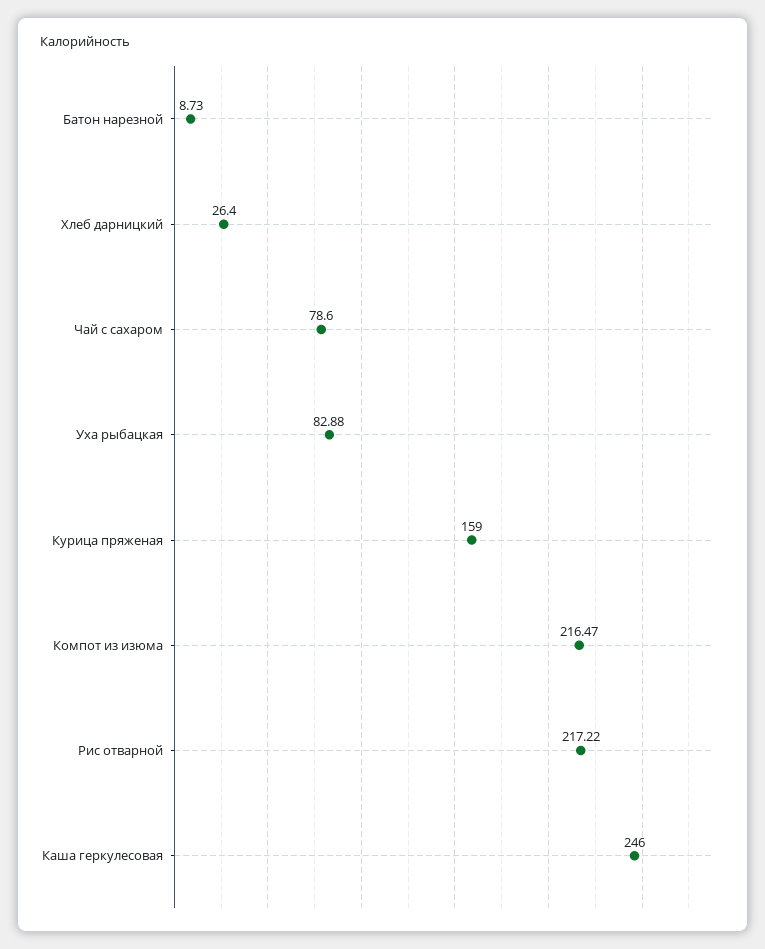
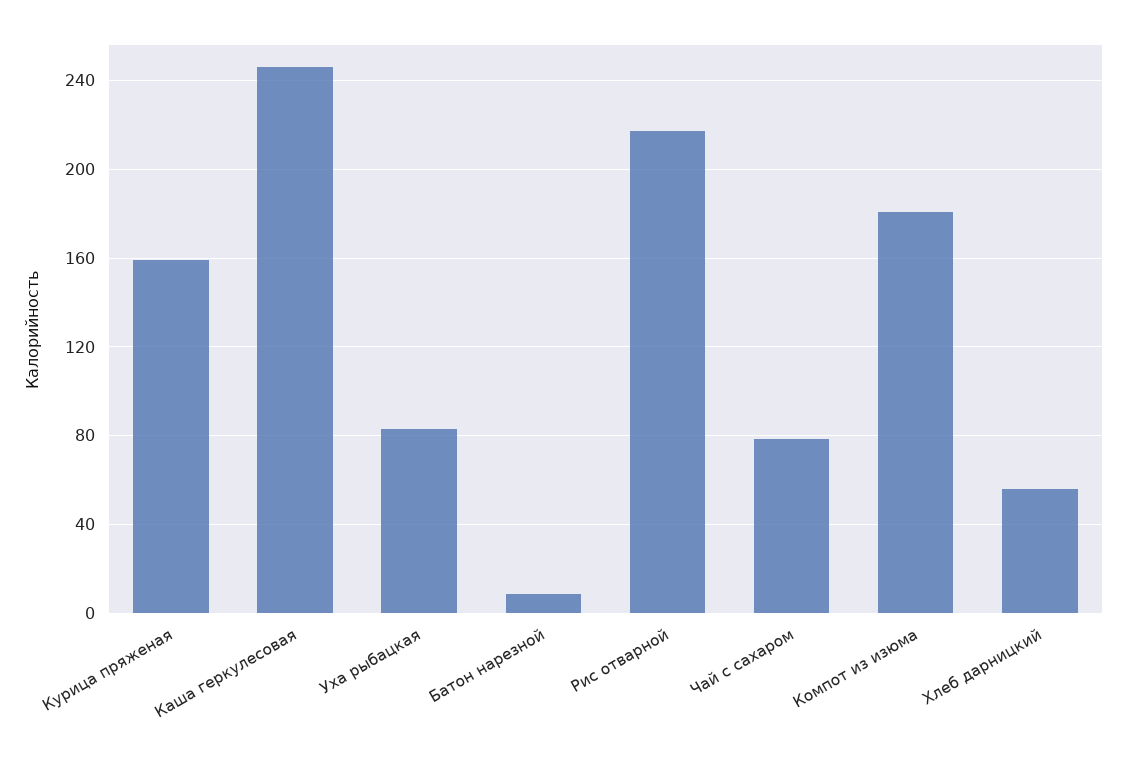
  {
    "Батон нарезной": 8.73,
-   "Хлеб дарницкий": 26.4,
+   "Хлеб дарницкий": 55,
    "Чай с сахаром": 78.6,
    "Уха рыбацкая": 82.88,
    "Курица пряженая": 159,
-   "Компот из изюма": 216.47,
+   "Компот из изюма": 180,
    "Рис отварной": 217.22,
    "Каша геркулесовая": 246
  }

